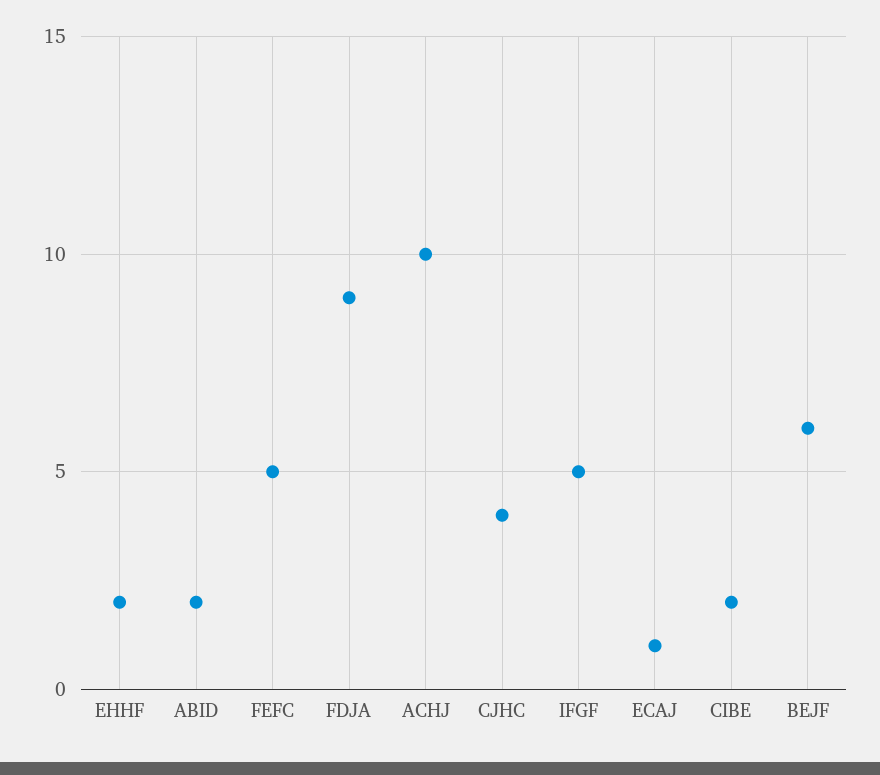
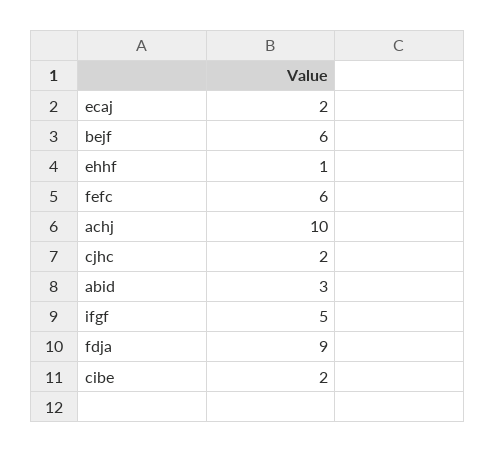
  {
-   "EHHF": 2,
+   "EHHF": 1,
-   "ABID": 2,
+   "ABID": 3,
-   "FEFC": 5,
+   "FEFC": 6,
    "FDJA": 9,
    "ACHJ": 10,
-   "CJHC": 4,
+   "CJHC": 2,
    "IFGF": 5,
-   "ECAJ": 1,
+   "ECAJ": 2,
    "CIBE": 2,
    "BEJF": 6
  }

